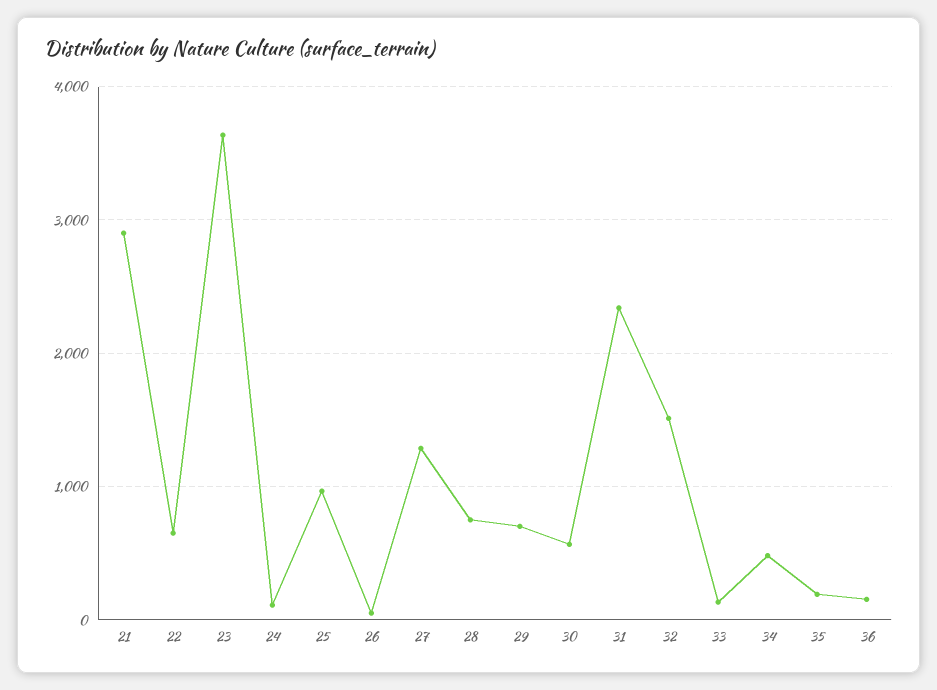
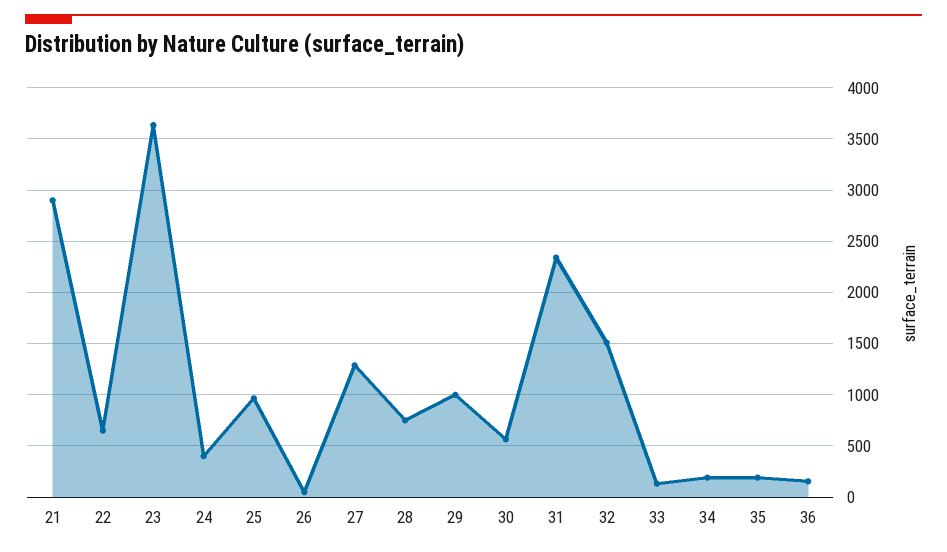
  {
    "21": 2900,
    "22": 700,
    "23": 3600,
-   "24": 100,
+   "24": 400,
    "25": 1000,
    "26": 100,
    "27": 1300,
    "28": 700,
-   "29": 700,
+   "29": 1000,
    "30": 600,
    "31": 2300,
    "32": 1500,
    "33": 100,
-   "34": 500,
+   "34": 200,
    "35": 200,
    "36": 200
  }

